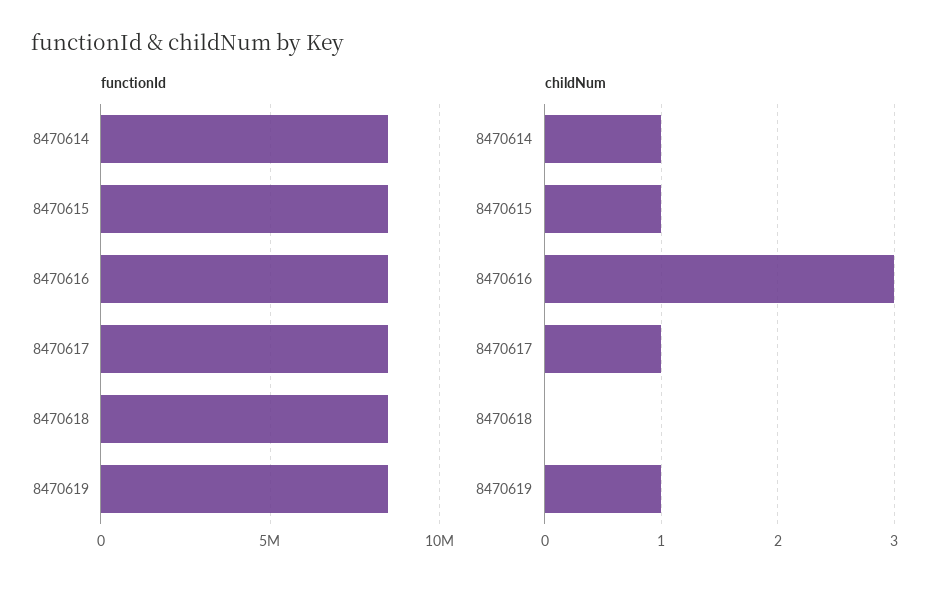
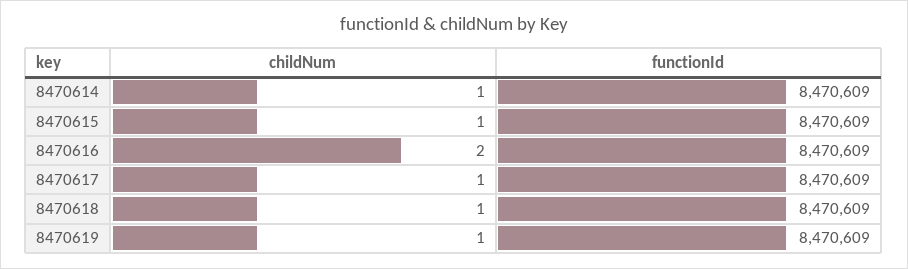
  {
    "functionId": {
      "8470614": 8470609,
      "8470615": 8470609,
      "8470616": 8470609,
      "8470617": 8470609,
      "8470618": 8470609,
      "8470619": 8470609
    },
    "childNum": {
      "8470614": 1,
      "8470615": 1,
-     "8470616": 3,
+     "8470616": 2,
      "8470617": 1,
-     "8470618": 0,
+     "8470618": 1,
      "8470619": 1
    }
  }

